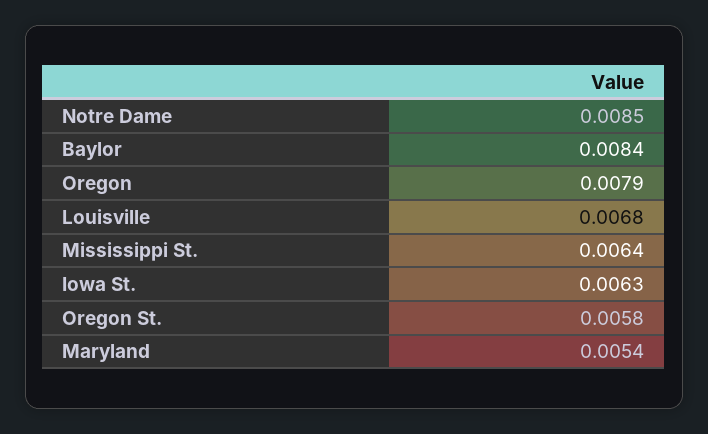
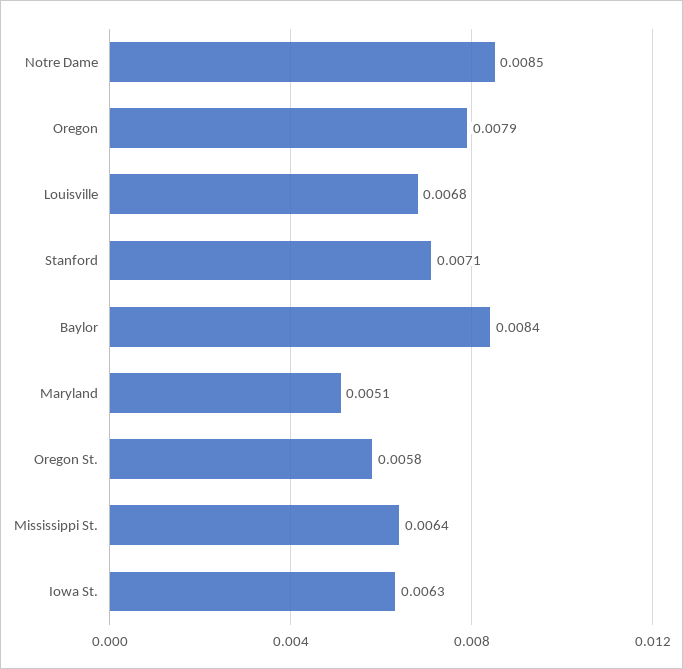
  {
    "Notre Dame": 0.0085,
    "Baylor": 0.0084,
    "Oregon": 0.0079,
    "Louisville": 0.0068,
    "Mississippi St.": 0.0064,
    "Iowa St.": 0.0063,
    "Oregon St.": 0.0058,
-   "Maryland": 0.0054
+   "Maryland": 0.0051,
+   "Stanford": 0.0071
  }

